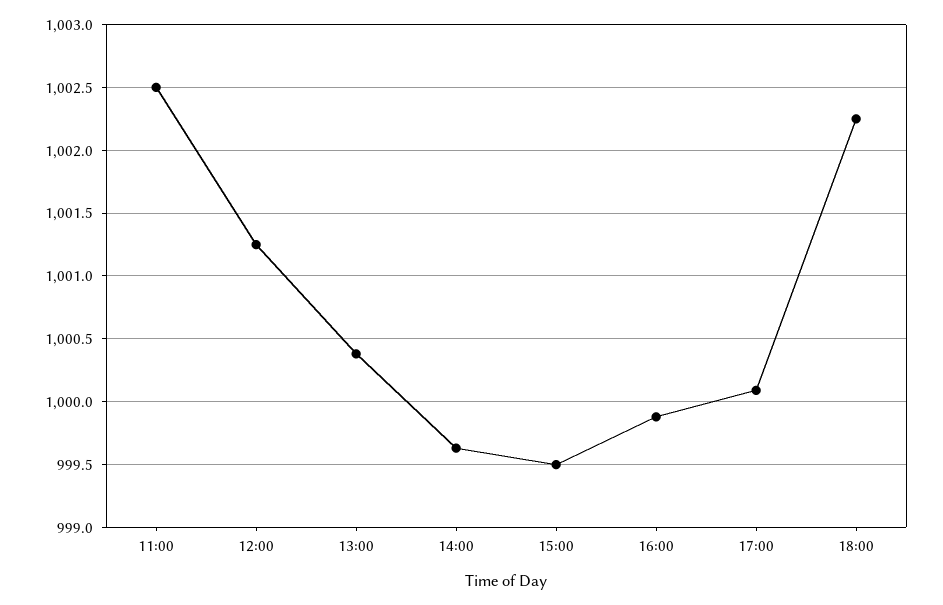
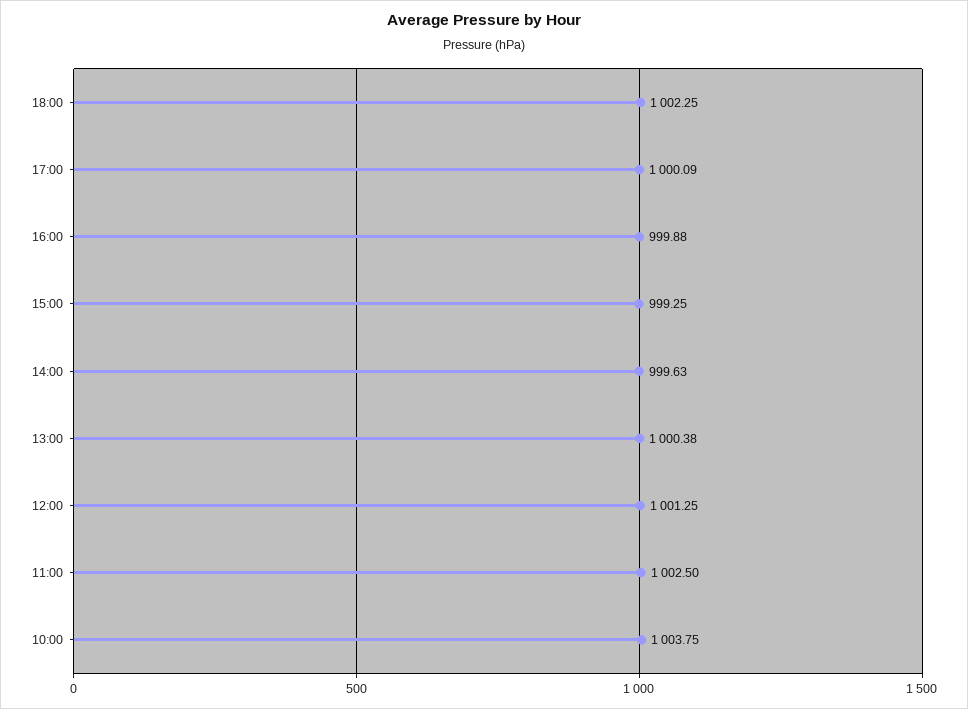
  {
    "11:00": 1002.5,
    "12:00": 1001.25,
    "13:00": 1000.38,
    "14:00": 999.63,
-   "15:00": 999.5,
+   "15:00": 999.25,
    "16:00": 999.88,
    "17:00": 1000.09,
-   "18:00": 1002.25
+   "18:00": 1002.25,
+   "10:00": 1003.75
  }

